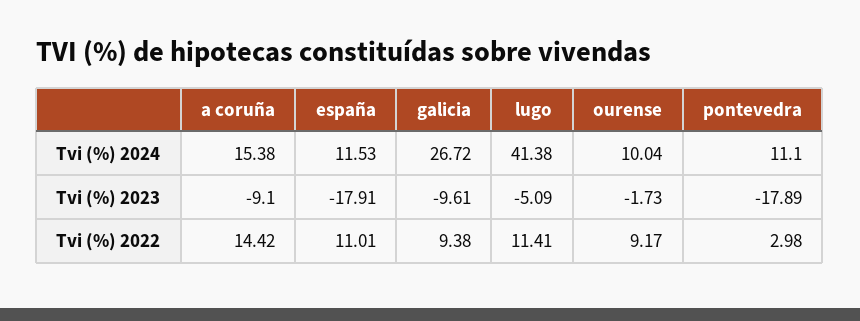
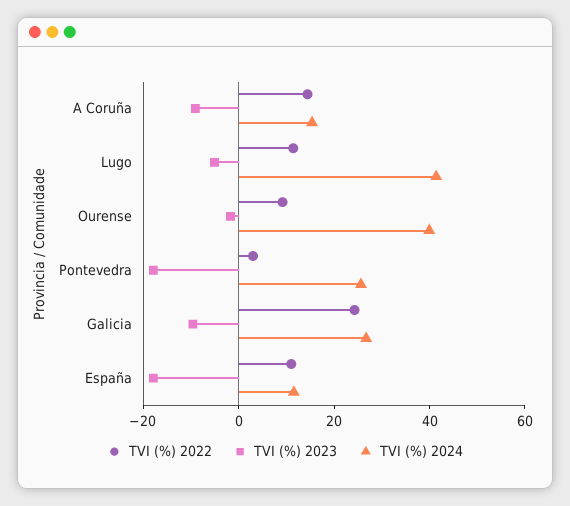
  {
    "Tvi (%) 2024": {
      "a coruña": 15.38,
      "españa": 11.53,
      "galicia": 26.72,
      "lugo": 41.38,
-     "ourense": 10.04,
+     "ourense": 40,
-     "pontevedra": 11.1
+     "pontevedra": 25
    },
    "Tvi (%) 2023": {
      "a coruña": -9.1,
      "españa": -17.91,
      "galicia": -9.61,
      "lugo": -5.09,
      "ourense": -1.73,
      "pontevedra": -17.89
    },
    "Tvi (%) 2022": {
      "a coruña": 14.42,
      "españa": 11.01,
-     "galicia": 9.38,
+     "galicia": 25,
      "lugo": 11.41,
      "ourense": 9.17,
      "pontevedra": 2.98
    }
  }

